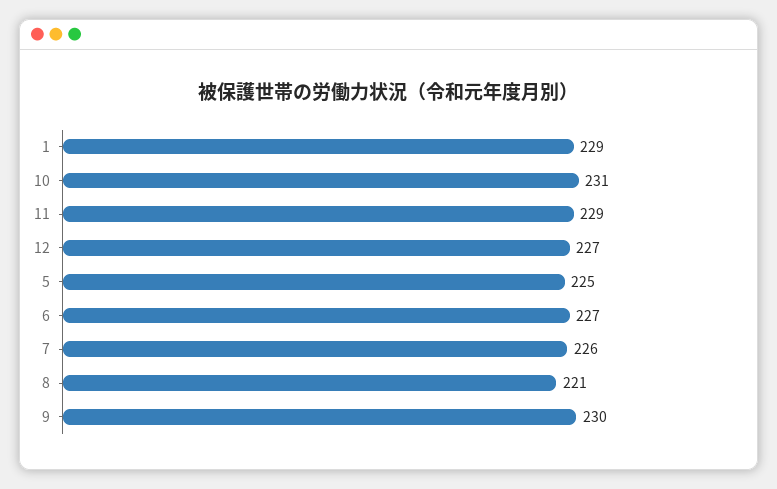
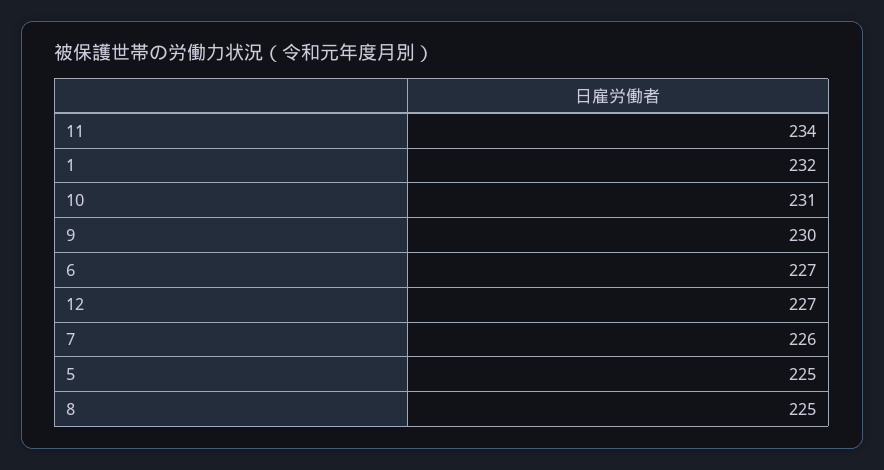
  {
-   "1": 229,
+   "1": 232,
    "10": 231,
-   "11": 229,
+   "11": 234,
    "12": 227,
    "5": 225,
    "6": 227,
    "7": 226,
-   "8": 221,
+   "8": 225,
    "9": 230
  }

